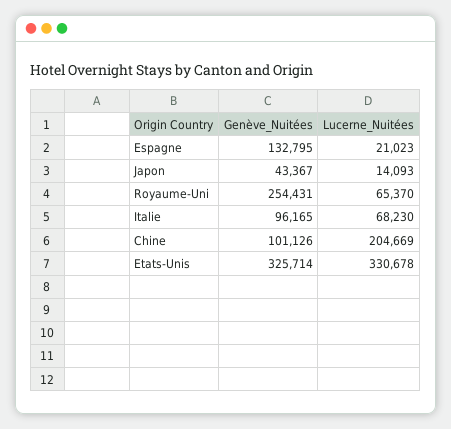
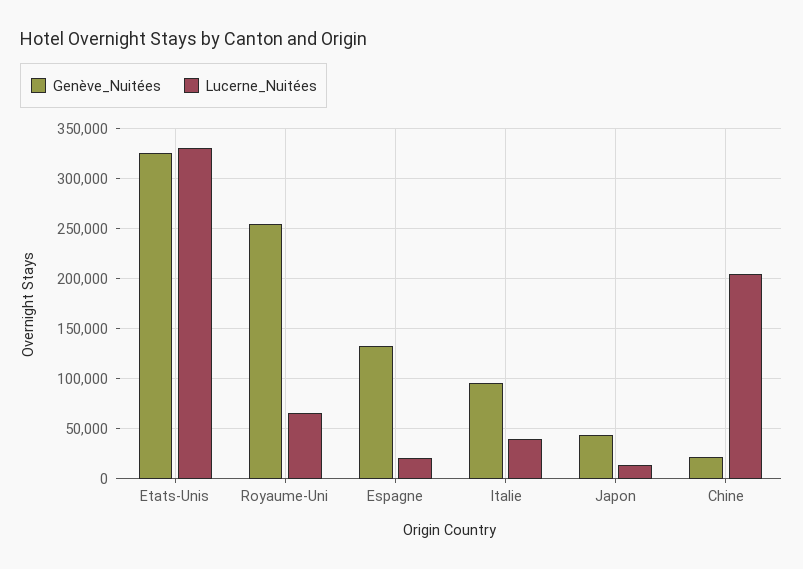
  {
    "Genève_Nuitées": {
      "Espagne": 132795,
      "Japon": 43367,
      "Royaume-Uni": 254431,
      "Italie": 96165,
-     "Chine": 101126,
+     "Chine": 20000,
      "Etats-Unis": 325714
    },
    "Lucerne_Nuitées": {
      "Espagne": 21023,
      "Japon": 14093,
      "Royaume-Uni": 65370,
-     "Italie": 68230,
+     "Italie": 40000,
      "Chine": 204669,
      "Etats-Unis": 330678
    }
  }

